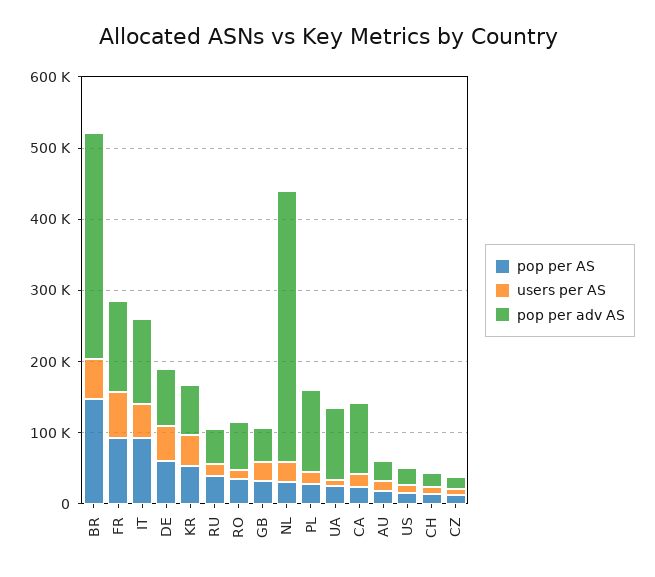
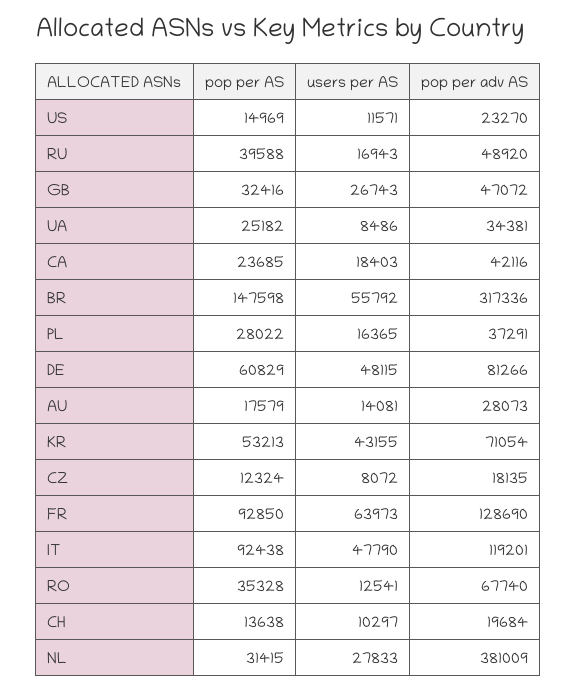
  {
    "pop per AS": {
      "BR": 147598,
      "FR": 92850,
      "IT": 92438,
      "DE": 60829,
      "KR": 53213,
      "RU": 39588,
      "RO": 35328,
      "GB": 32416,
      "NL": 31415,
      "PL": 28022,
      "UA": 25182,
      "CA": 23685,
      "AU": 17579,
      "US": 14969,
      "CH": 13638,
      "CZ": 12324
    },
    "users per AS": {
      "BR": 55792,
      "FR": 63973,
      "IT": 47790,
      "DE": 48115,
      "KR": 43155,
      "RU": 16943,
      "RO": 12541,
      "GB": 26743,
      "NL": 27833,
      "PL": 16365,
      "UA": 8486,
      "CA": 18403,
      "AU": 14081,
      "US": 11571,
      "CH": 10297,
      "CZ": 8072
    },
    "pop per adv AS": {
      "BR": 317336,
      "FR": 128690,
      "IT": 119201,
      "DE": 81266,
      "KR": 71054,
      "RU": 48920,
      "RO": 67740,
      "GB": 47072,
      "NL": 381009,
-     "PL": 120000,
+     "PL": 37291,
-     "UA": 100000,
+     "UA": 34381,
-     "CA": 100000,
+     "CA": 42116,
      "AU": 28073,
      "US": 23270,
      "CH": 19684,
      "CZ": 18135
    }
  }

